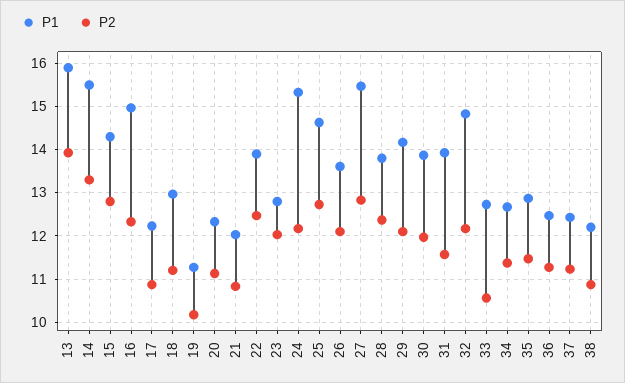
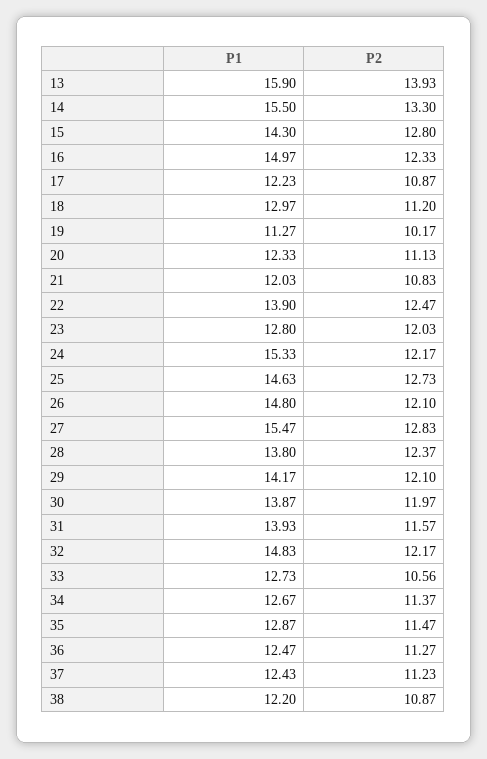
  {
    "P1": {
      "13": 15.9,
      "14": 15.5,
      "15": 14.3,
      "16": 14.97,
      "17": 12.23,
      "18": 12.97,
      "19": 11.27,
      "20": 12.33,
      "21": 12.03,
      "22": 13.9,
      "23": 12.8,
      "24": 15.33,
      "25": 14.63,
-     "26": 13.6,
+     "26": 14.8,
      "27": 15.47,
      "28": 13.8,
      "29": 14.17,
      "30": 13.87,
      "31": 13.93,
      "32": 14.83,
      "33": 12.73,
      "34": 12.67,
      "35": 12.87,
      "36": 12.47,
      "37": 12.43,
      "38": 12.2
    },
    "P2": {
      "13": 13.93,
      "14": 13.3,
      "15": 12.8,
      "16": 12.33,
      "17": 10.87,
      "18": 11.2,
      "19": 10.17,
      "20": 11.13,
      "21": 10.83,
      "22": 12.47,
      "23": 12.03,
      "24": 12.17,
      "25": 12.73,
      "26": 12.1,
      "27": 12.83,
      "28": 12.37,
      "29": 12.1,
      "30": 11.97,
      "31": 11.57,
      "32": 12.17,
      "33": 10.56,
      "34": 11.37,
      "35": 11.47,
      "36": 11.27,
      "37": 11.23,
      "38": 10.87
    }
  }

